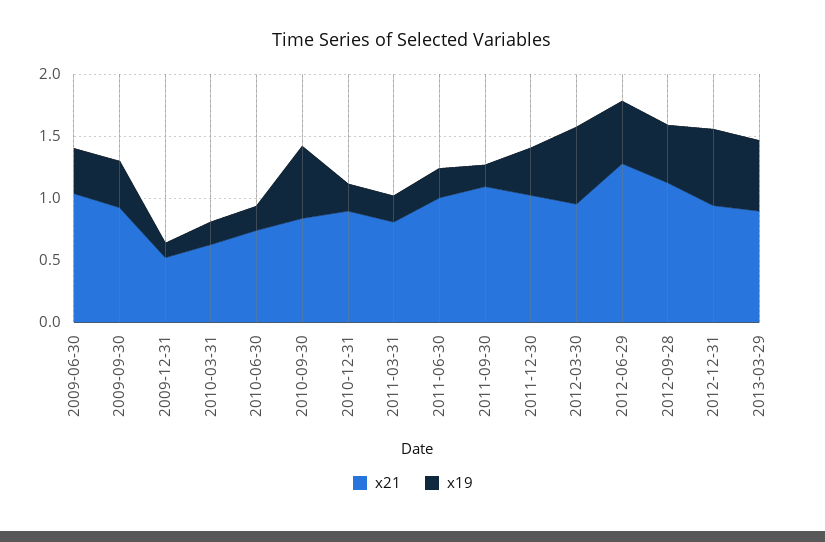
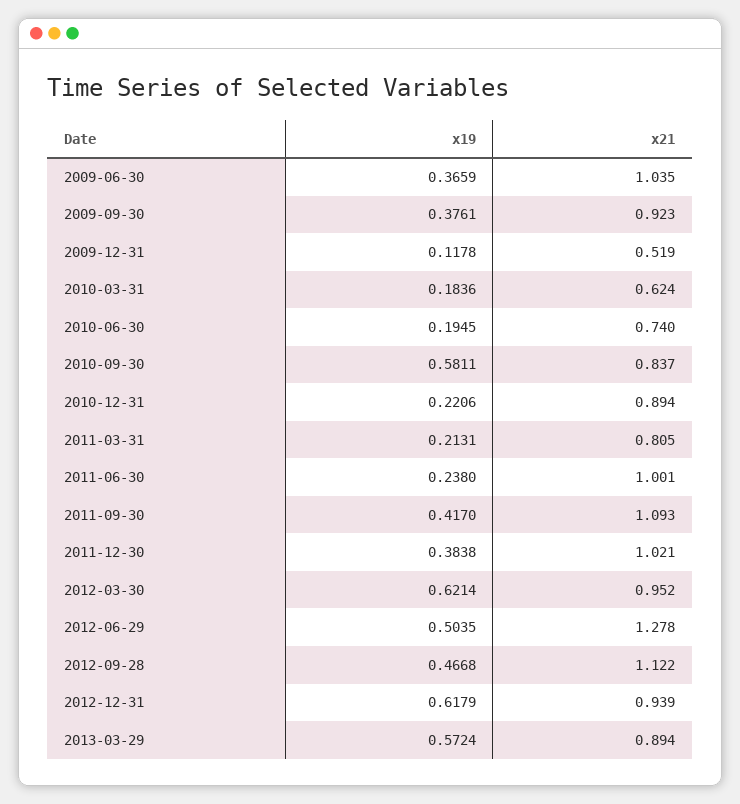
  {
    "x21": {
      "2009-06-30": 1.035,
      "2009-09-30": 0.923,
      "2009-12-31": 0.519,
      "2010-03-31": 0.624,
      "2010-06-30": 0.74,
      "2010-09-30": 0.837,
      "2010-12-31": 0.894,
      "2011-03-31": 0.805,
      "2011-06-30": 1.001,
      "2011-09-30": 1.093,
      "2011-12-30": 1.021,
      "2012-03-30": 0.952,
      "2012-06-29": 1.278,
      "2012-09-28": 1.122,
      "2012-12-31": 0.939,
      "2013-03-29": 0.894
    },
    "x19": {
      "2009-06-30": 0.3659,
      "2009-09-30": 0.3761,
      "2009-12-31": 0.1178,
      "2010-03-31": 0.1836,
      "2010-06-30": 0.1945,
      "2010-09-30": 0.5811,
      "2010-12-31": 0.2206,
      "2011-03-31": 0.2131,
      "2011-06-30": 0.238,
-     "2011-09-30": 0.2,
+     "2011-09-30": 0.417,
      "2011-12-30": 0.3838,
      "2012-03-30": 0.6214,
      "2012-06-29": 0.5035,
      "2012-09-28": 0.4668,
      "2012-12-31": 0.6179,
      "2013-03-29": 0.5724
    }
  }

